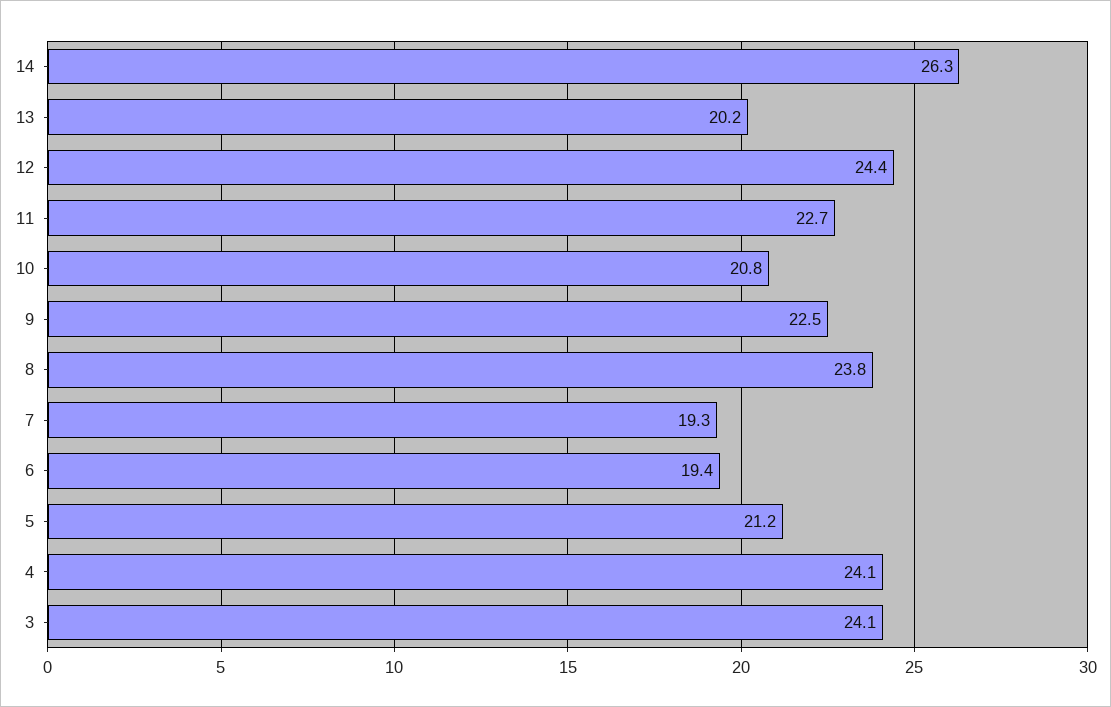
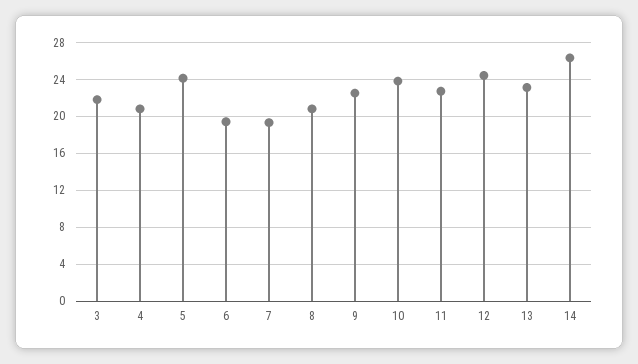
  {
    "14": 26.3,
-   "13": 20.2,
+   "13": 23,
    "12": 24.4,
    "11": 22.7,
-   "10": 20.8,
+   "10": 24,
    "9": 22.5,
-   "8": 23.8,
+   "8": 21,
    "7": 19.3,
    "6": 19.4,
-   "5": 21.2,
+   "5": 24,
-   "4": 24.1,
+   "4": 21,
-   "3": 24.1
+   "3": 22
  }

